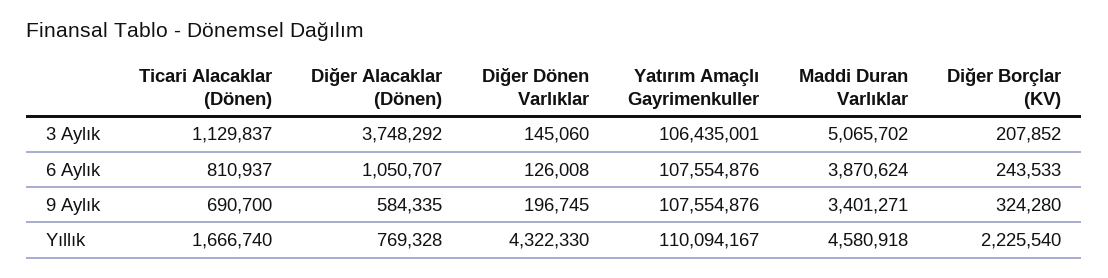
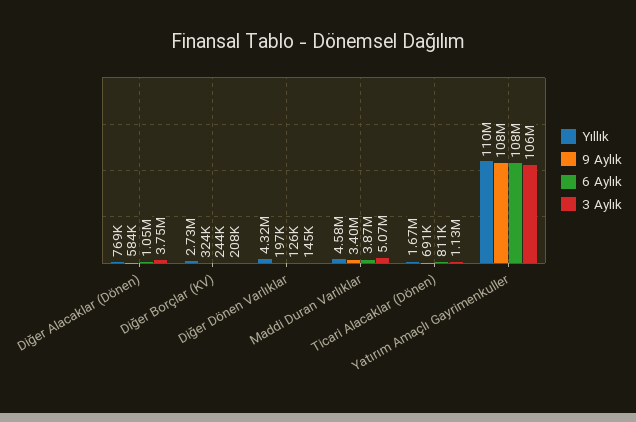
  {
    "3 Aylık": {
      "Ticari Alacaklar (Dönen)": 1129837,
      "Diğer Alacaklar (Dönen)": 3748292,
      "Diğer Dönen Varlıklar": 145060,
      "Yatırım Amaçlı Gayrimenkuller": 106435001,
      "Maddi Duran Varlıklar": 5065702,
      "Diğer Borçlar (KV)": 207852
    },
    "6 Aylık": {
      "Ticari Alacaklar (Dönen)": 810937,
      "Diğer Alacaklar (Dönen)": 1050707,
      "Diğer Dönen Varlıklar": 126008,
      "Yatırım Amaçlı Gayrimenkuller": 107554876,
      "Maddi Duran Varlıklar": 3870624,
      "Diğer Borçlar (KV)": 243533
    },
    "9 Aylık": {
      "Ticari Alacaklar (Dönen)": 690700,
      "Diğer Alacaklar (Dönen)": 584335,
      "Diğer Dönen Varlıklar": 196745,
      "Yatırım Amaçlı Gayrimenkuller": 107554876,
      "Maddi Duran Varlıklar": 3401271,
      "Diğer Borçlar (KV)": 324280
    },
    "Yıllık": {
      "Ticari Alacaklar (Dönen)": 1666740,
      "Diğer Alacaklar (Dönen)": 769328,
      "Diğer Dönen Varlıklar": 4322330,
      "Yatırım Amaçlı Gayrimenkuller": 110094167,
      "Maddi Duran Varlıklar": 4580918,
-     "Diğer Borçlar (KV)": 2225540
+     "Diğer Borçlar (KV)": 2730000
    }
  }

